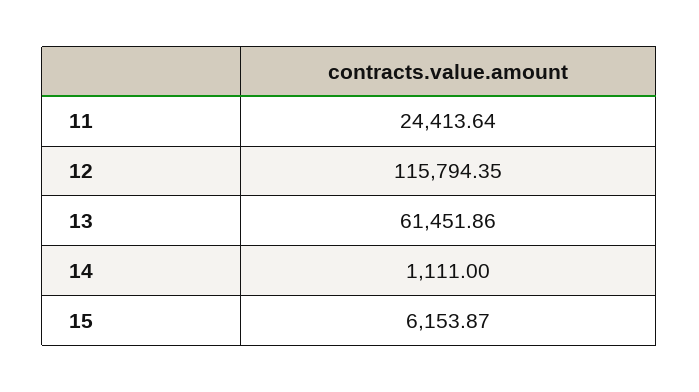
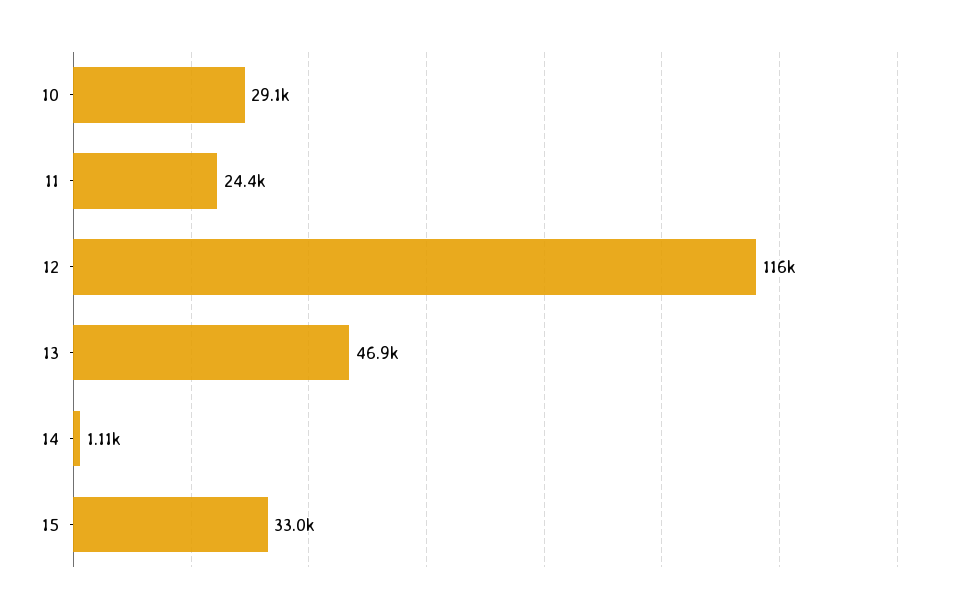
  {
    "11": 24413.64,
    "12": 115794.35,
-   "13": 61451.86,
+   "13": 46900,
    "14": 1111,
-   "15": 6153.87
+   "15": 33000,
+   "10": 29100
  }

